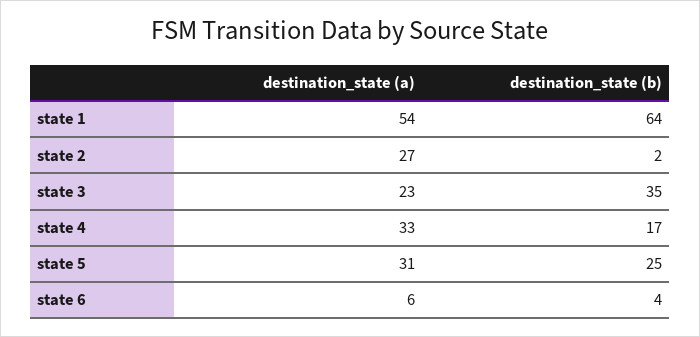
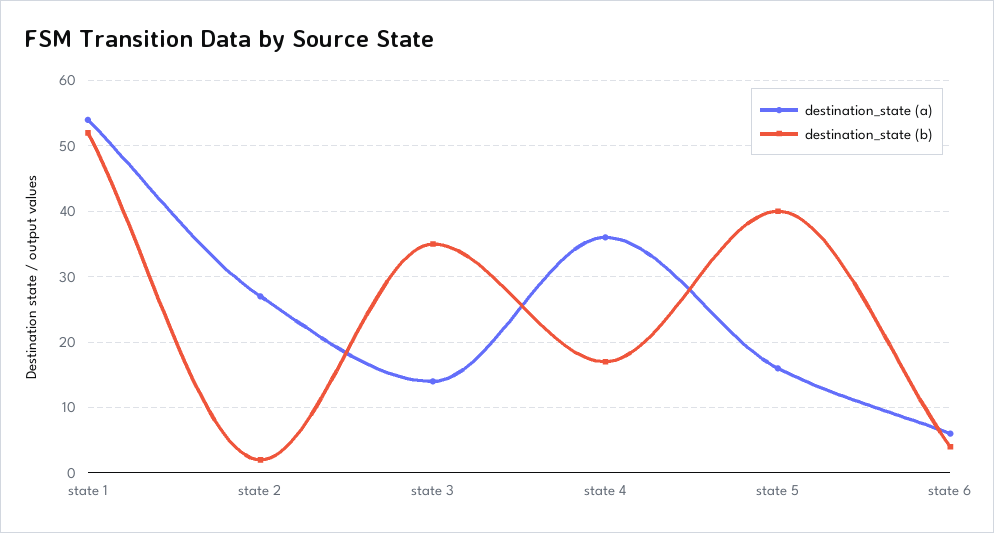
  {
    "destination_state (a)": {
      "state 1": 54,
      "state 2": 27,
-     "state 3": 23,
+     "state 3": 14,
-     "state 4": 33,
+     "state 4": 36,
-     "state 5": 31,
+     "state 5": 16,
      "state 6": 6
    },
    "destination_state (b)": {
-     "state 1": 64,
+     "state 1": 52,
      "state 2": 2,
      "state 3": 35,
      "state 4": 17,
-     "state 5": 25,
+     "state 5": 40,
      "state 6": 4
    }
  }

